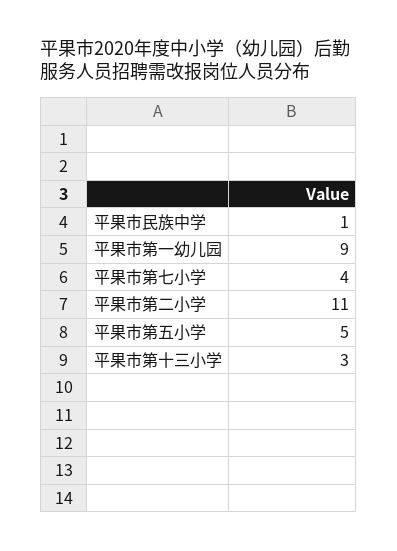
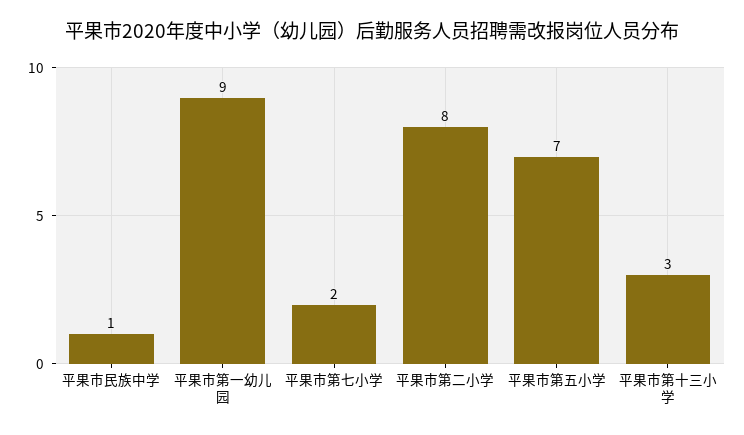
  {
    "平果市民族中学": 1,
    "平果市第一幼儿园": 9,
-   "平果市第七小学": 4,
+   "平果市第七小学": 2,
-   "平果市第二小学": 11,
+   "平果市第二小学": 8,
-   "平果市第五小学": 5,
+   "平果市第五小学": 7,
    "平果市第十三小学": 3
  }

